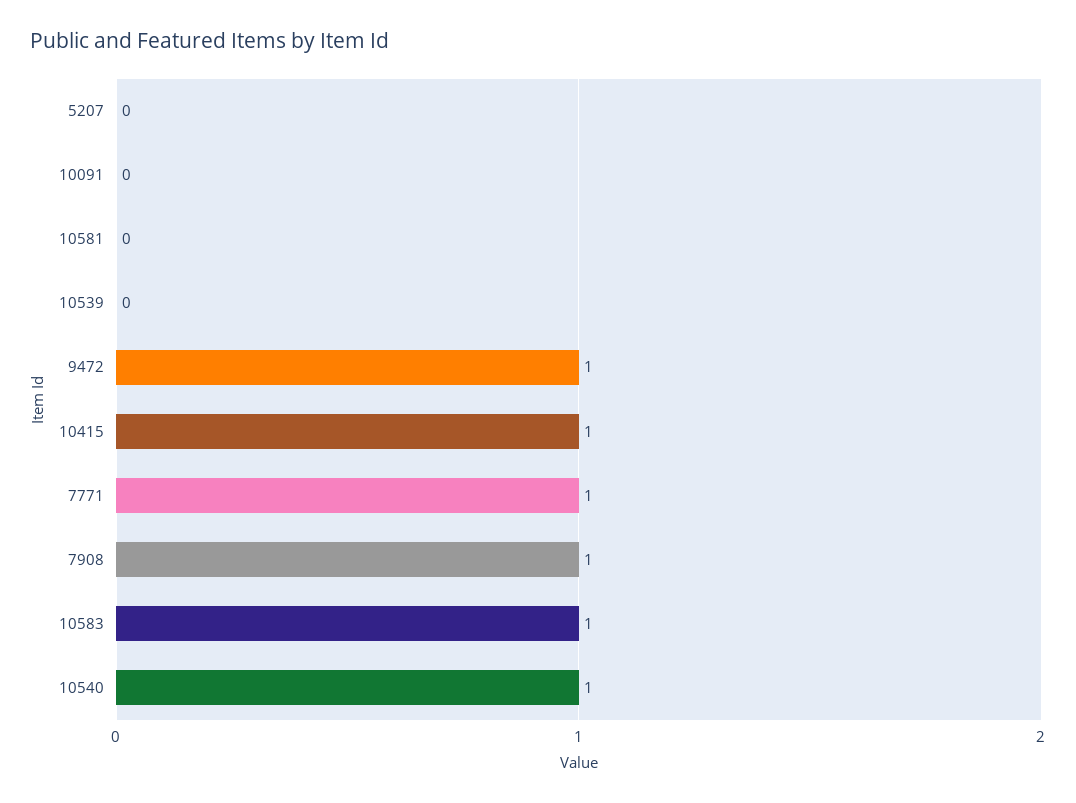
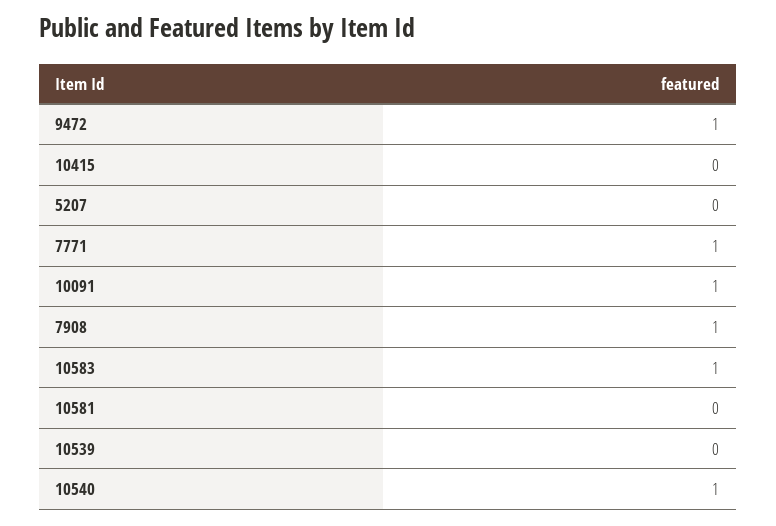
  {
    "5207": 0,
-   "10091": 0,
+   "10091": 1,
    "10581": 0,
    "10539": 0,
    "9472": 1,
-   "10415": 1,
+   "10415": 0,
    "7771": 1,
    "7908": 1,
    "10583": 1,
    "10540": 1
  }

